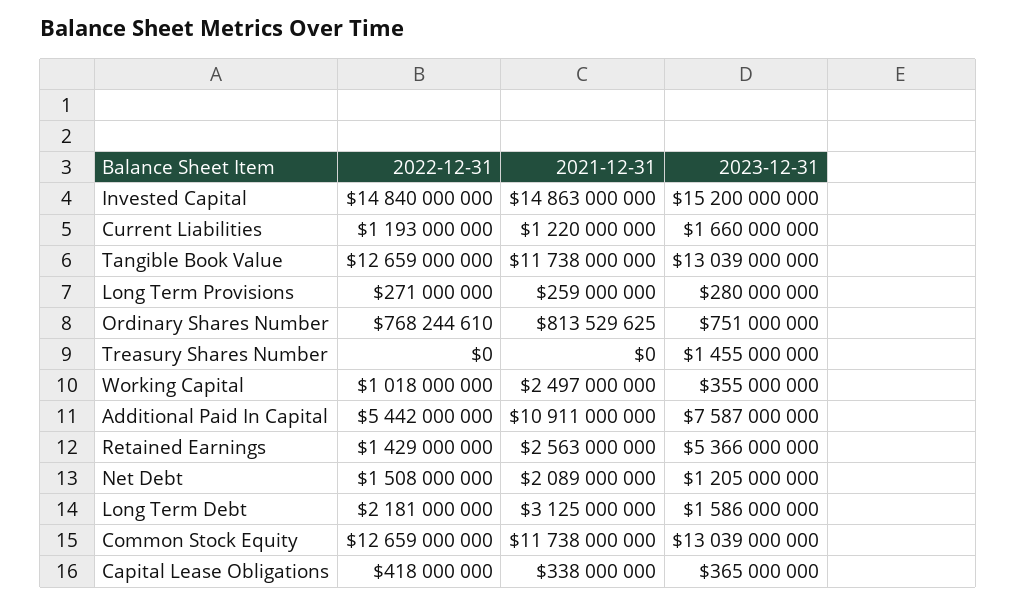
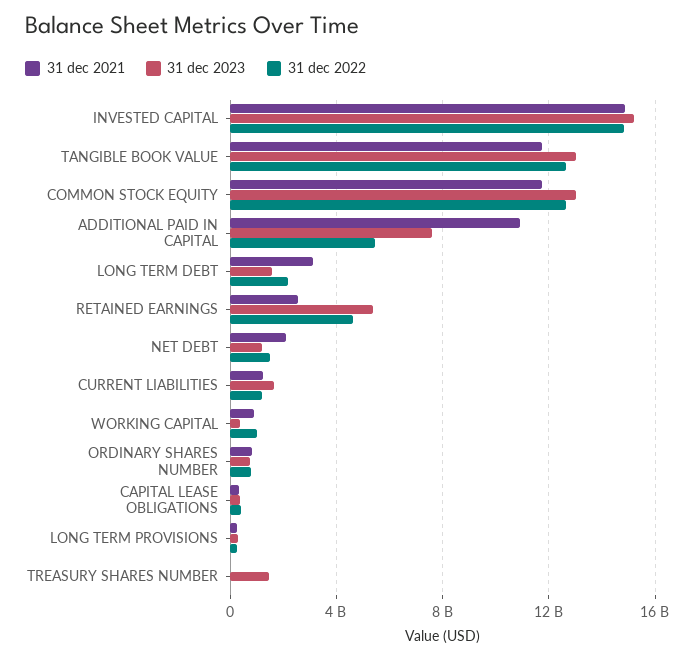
  {
    "2022-12-31": {
      "Invested Capital": 14840000000,
      "Current Liabilities": 1193000000,
      "Tangible Book Value": 12659000000,
      "Long Term Provisions": 271000000,
      "Ordinary Shares Number": 768244610,
      "Treasury Shares Number": 0,
      "Working Capital": 1018000000,
      "Additional Paid In Capital": 5442000000,
-     "Retained Earnings": 1429000000,
+     "Retained Earnings": 4500000000,
      "Net Debt": 1508000000,
      "Long Term Debt": 2181000000,
      "Common Stock Equity": 12659000000,
      "Capital Lease Obligations": 418000000
    },
    "2021-12-31": {
      "Invested Capital": 14863000000,
      "Current Liabilities": 1220000000,
      "Tangible Book Value": 11738000000,
      "Long Term Provisions": 259000000,
      "Ordinary Shares Number": 813529625,
      "Treasury Shares Number": 0,
-     "Working Capital": 2497000000,
+     "Working Capital": 1000000000,
      "Additional Paid In Capital": 10911000000,
      "Retained Earnings": 2563000000,
      "Net Debt": 2089000000,
      "Long Term Debt": 3125000000,
      "Common Stock Equity": 11738000000,
      "Capital Lease Obligations": 338000000
    },
    "2023-12-31": {
      "Invested Capital": 15200000000,
      "Current Liabilities": 1660000000,
      "Tangible Book Value": 13039000000,
      "Long Term Provisions": 280000000,
      "Ordinary Shares Number": 751000000,
      "Treasury Shares Number": 1455000000,
      "Working Capital": 355000000,
      "Additional Paid In Capital": 7587000000,
      "Retained Earnings": 5366000000,
      "Net Debt": 1205000000,
      "Long Term Debt": 1586000000,
      "Common Stock Equity": 13039000000,
      "Capital Lease Obligations": 365000000
    }
  }

